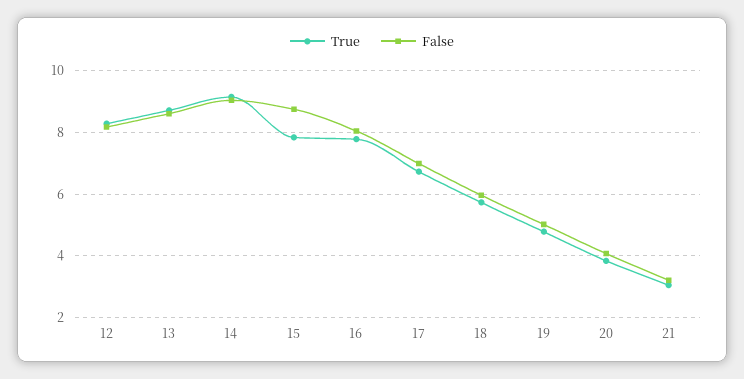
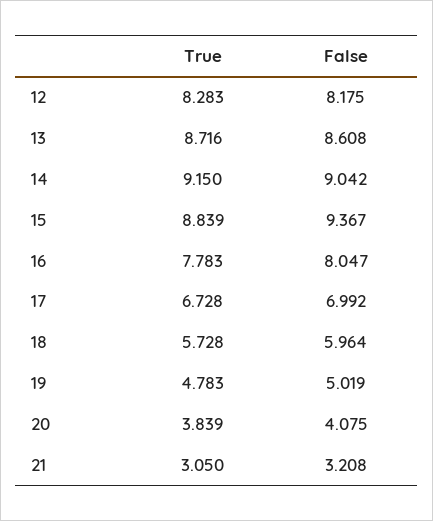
  {
    "True": {
      "12": 8.283,
      "13": 8.716,
      "14": 9.15,
-     "15": 7.8,
+     "15": 8.839,
      "16": 7.783,
      "17": 6.728,
      "18": 5.728,
      "19": 4.783,
      "20": 3.839,
      "21": 3.05
    },
    "False": {
      "12": 8.175,
      "13": 8.608,
      "14": 9.042,
-     "15": 8.8,
+     "15": 9.367,
      "16": 8.047,
      "17": 6.992,
      "18": 5.964,
      "19": 5.019,
      "20": 4.075,
      "21": 3.208
    }
  }

